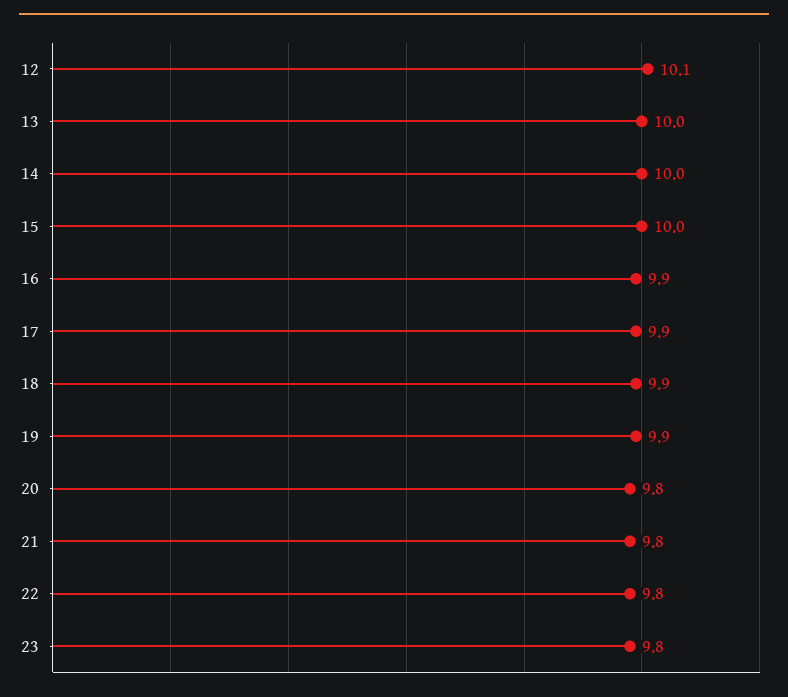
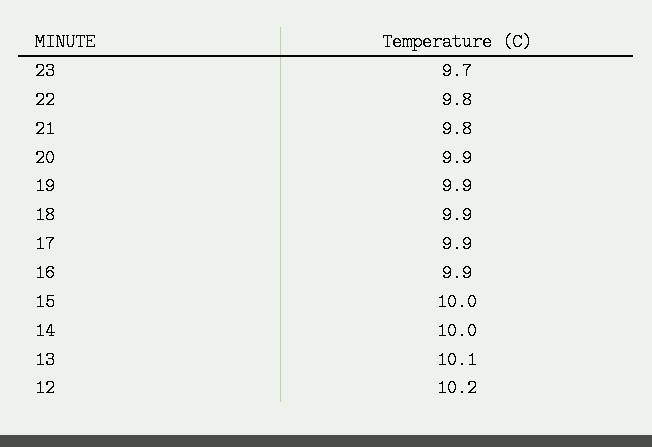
  {
-   "12": 10.1,
+   "12": 10.2,
-   "13": 10,
+   "13": 10.1,
    "14": 10,
    "15": 10,
    "16": 9.9,
    "17": 9.9,
    "18": 9.9,
    "19": 9.9,
-   "20": 9.8,
+   "20": 9.9,
    "21": 9.8,
    "22": 9.8,
-   "23": 9.8
+   "23": 9.7
  }

